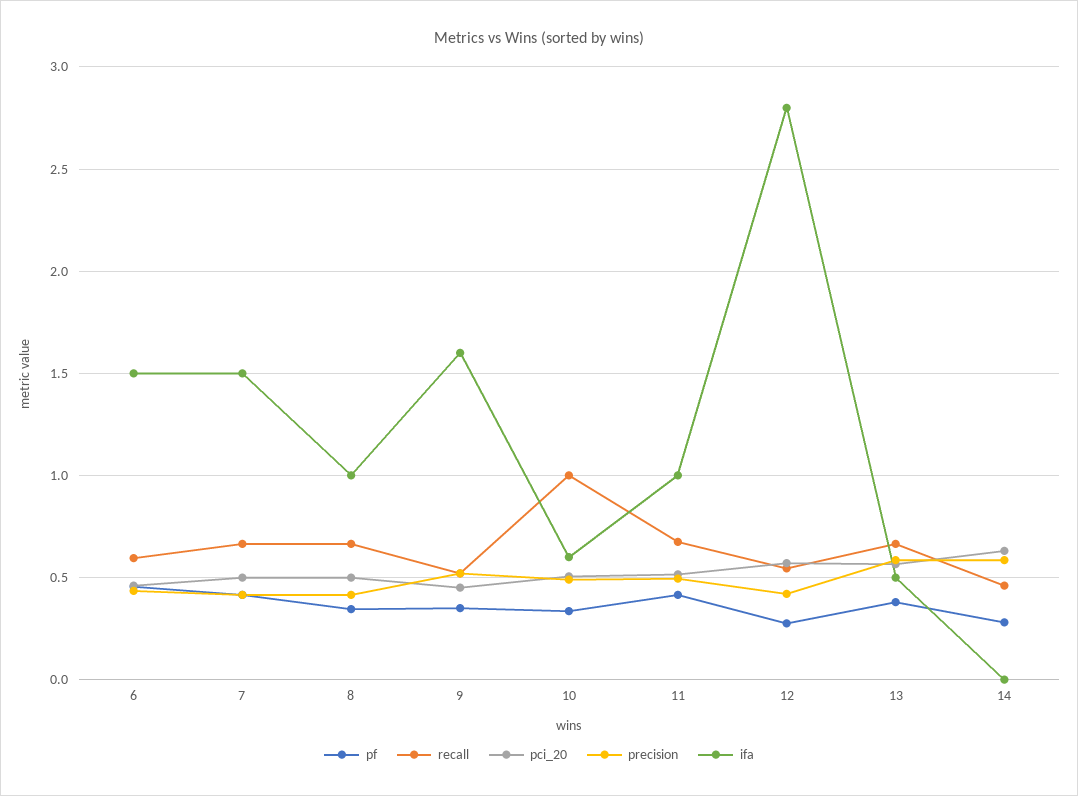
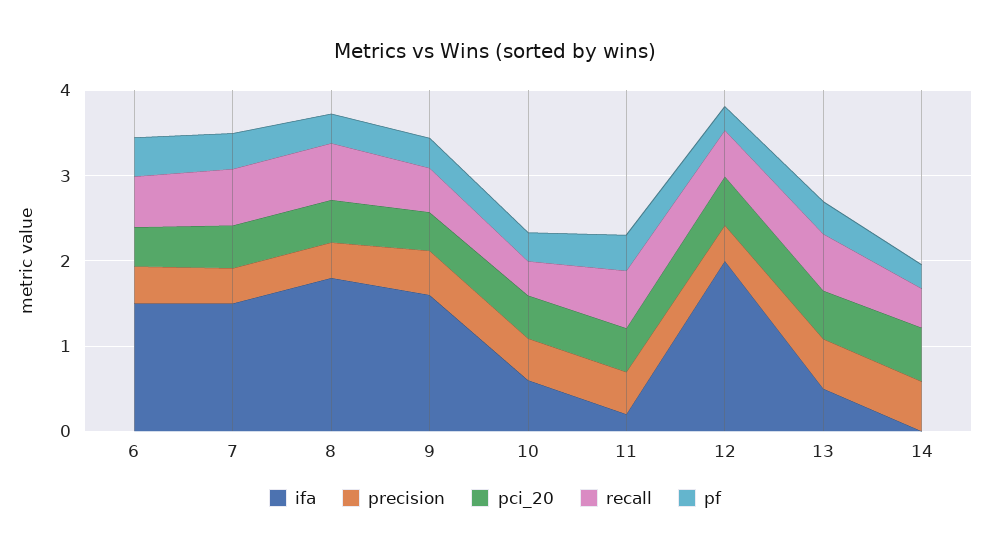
  {
    "pf": {
      "6": 0.45,
      "7": 0.4,
      "8": 0.35,
      "9": 0.35,
      "10": 0.35,
      "11": 0.4,
      "12": 0.3,
      "13": 0.4,
      "14": 0.3
    },
    "recall": {
      "6": 0.6,
      "7": 0.65,
      "8": 0.65,
      "9": 0.5,
-     "10": 1,
+     "10": 0.4,
      "11": 0.7,
      "12": 0.55,
      "13": 0.65,
      "14": 0.45
    },
    "pci_20": {
      "6": 0.45,
      "7": 0.5,
      "8": 0.5,
      "9": 0.45,
      "10": 0.5,
      "11": 0.5,
      "12": 0.55,
      "13": 0.55,
      "14": 0.65
    },
    "precision": {
      "6": 0.45,
      "7": 0.4,
      "8": 0.4,
      "9": 0.5,
      "10": 0.5,
      "11": 0.5,
      "12": 0.4,
      "13": 0.6,
      "14": 0.6
    },
    "ifa": {
      "6": 1.5,
      "7": 1.5,
-     "8": 1,
+     "8": 1.8,
      "9": 1.6,
      "10": 0.6,
-     "11": 1,
+     "11": 0.2,
-     "12": 2.8,
+     "12": 2,
      "13": 0.5,
      "14": 0
    }
  }

